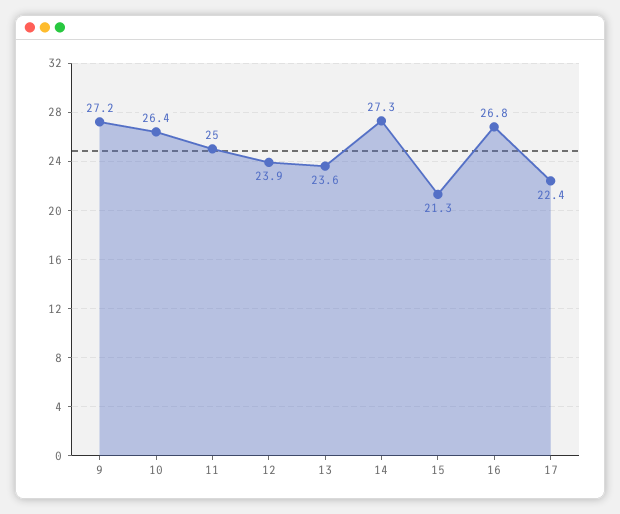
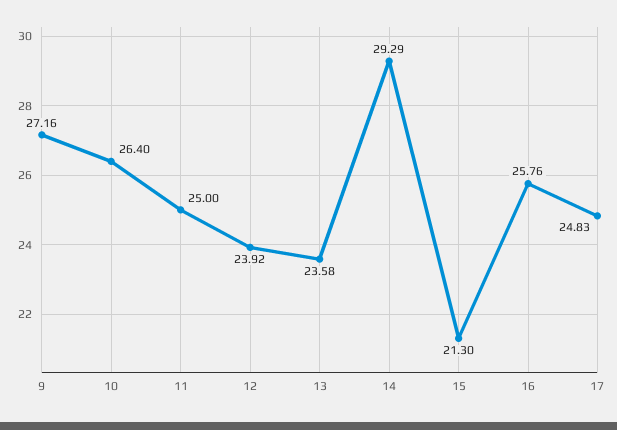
  {
    "9": 27.16,
    "10": 26.4,
    "11": 25,
    "12": 23.92,
    "13": 23.58,
-   "14": 27.3,
+   "14": 29.29,
    "15": 21.3,
-   "16": 26.8,
+   "16": 25.76,
-   "17": 22.4
+   "17": 24.83
  }

